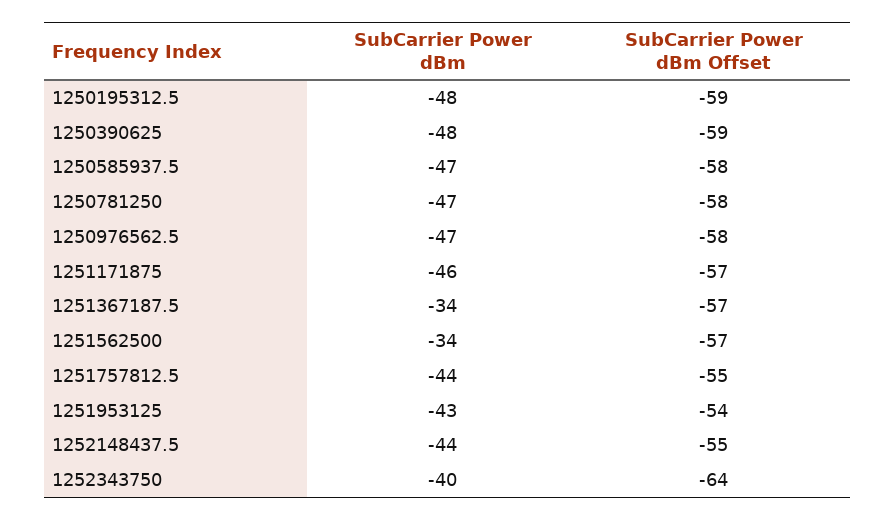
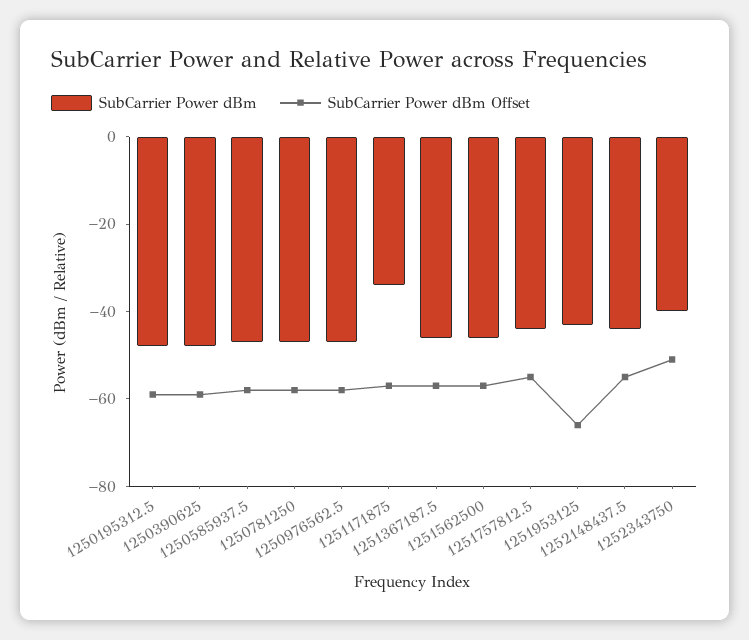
  {
    "SubCarrier Power dBm": {
      "1250195312.5": -48,
      "1250390625": -48,
      "1250585937.5": -47,
      "1250781250": -47,
      "1250976562.5": -47,
-     "1251171875": -46,
+     "1251171875": -35,
-     "1251367187.5": -34,
+     "1251367187.5": -45,
-     "1251562500": -34,
+     "1251562500": -45,
      "1251757812.5": -44,
      "1251953125": -43,
      "1252148437.5": -44,
      "1252343750": -40
    },
    "SubCarrier Power dBm Offset": {
      "1250195312.5": -59,
      "1250390625": -59,
      "1250585937.5": -58,
      "1250781250": -58,
      "1250976562.5": -58,
      "1251171875": -57,
      "1251367187.5": -57,
      "1251562500": -57,
      "1251757812.5": -55,
-     "1251953125": -54,
+     "1251953125": -65,
      "1252148437.5": -55,
-     "1252343750": -64
+     "1252343750": -50
    }
  }

